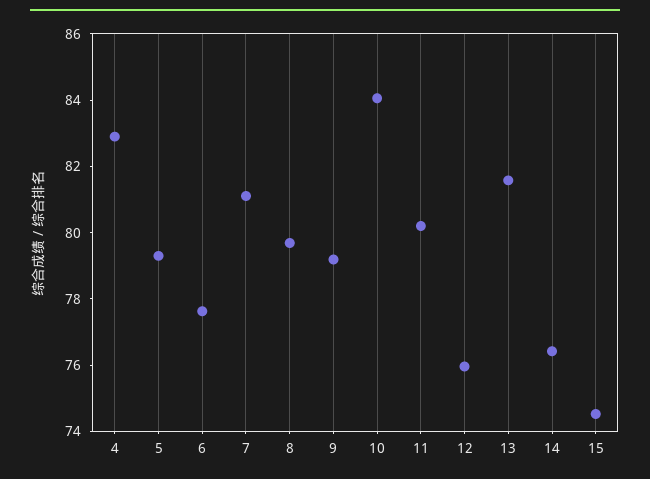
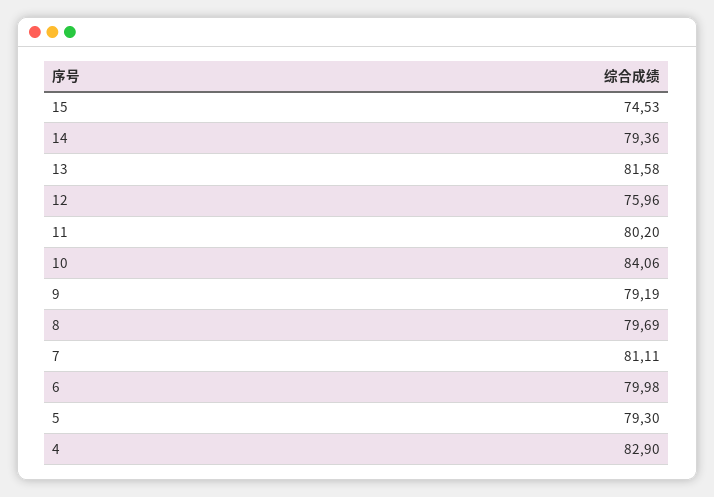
  {
    "4": 82.9,
    "5": 79.3,
-   "6": 77.5,
+   "6": 79.98,
    "7": 81.11,
    "8": 79.69,
    "9": 79.19,
    "10": 84.06,
    "11": 80.2,
    "12": 75.96,
    "13": 81.58,
-   "14": 76.5,
+   "14": 79.36,
    "15": 74.53
  }

